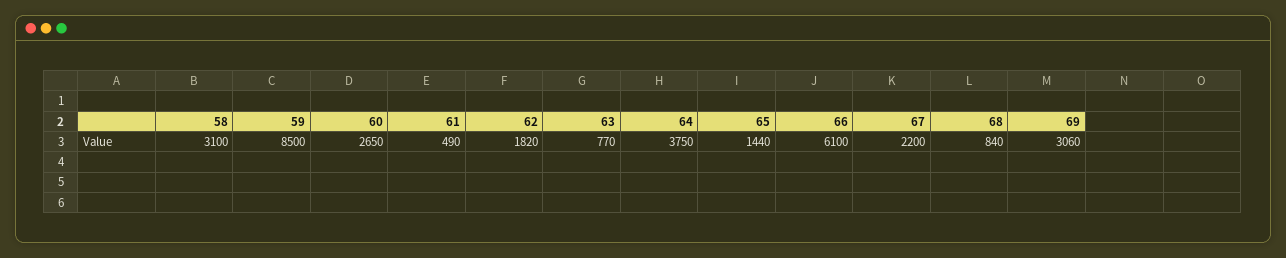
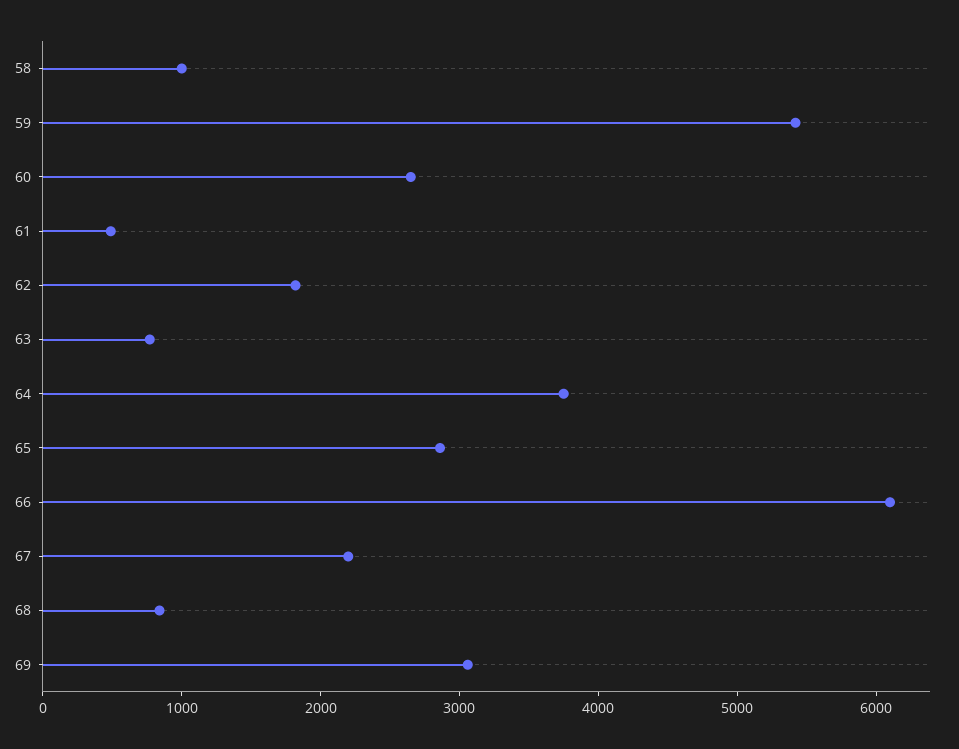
  {
-   "58": 3100,
+   "58": 1000,
-   "59": 8500,
+   "59": 5400,
    "60": 2650,
    "61": 490,
    "62": 1820,
    "63": 770,
    "64": 3750,
-   "65": 1440,
+   "65": 2800,
    "66": 6100,
    "67": 2200,
    "68": 840,
    "69": 3060
  }

